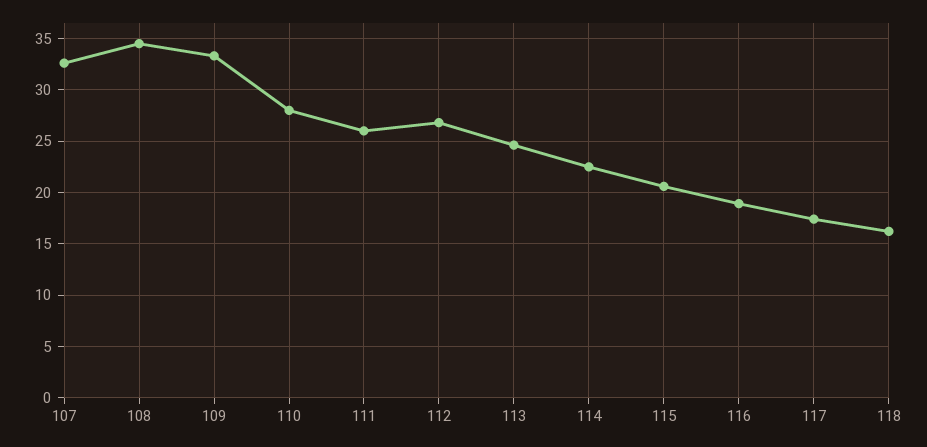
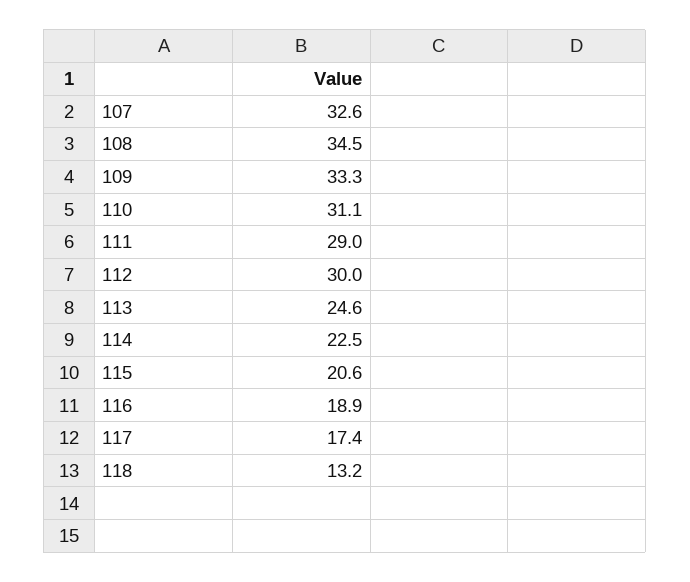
  {
    "107": 32.6,
    "108": 34.5,
    "109": 33.3,
-   "110": 28,
+   "110": 31.1,
-   "111": 26,
+   "111": 29,
-   "112": 27,
+   "112": 30,
    "113": 24.6,
    "114": 22.5,
    "115": 20.6,
    "116": 18.9,
    "117": 17.4,
-   "118": 16
+   "118": 13.2
  }

